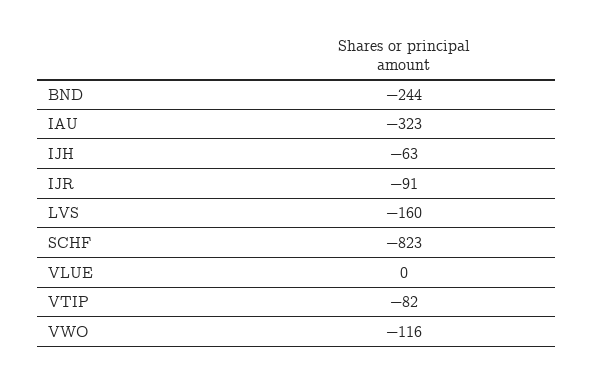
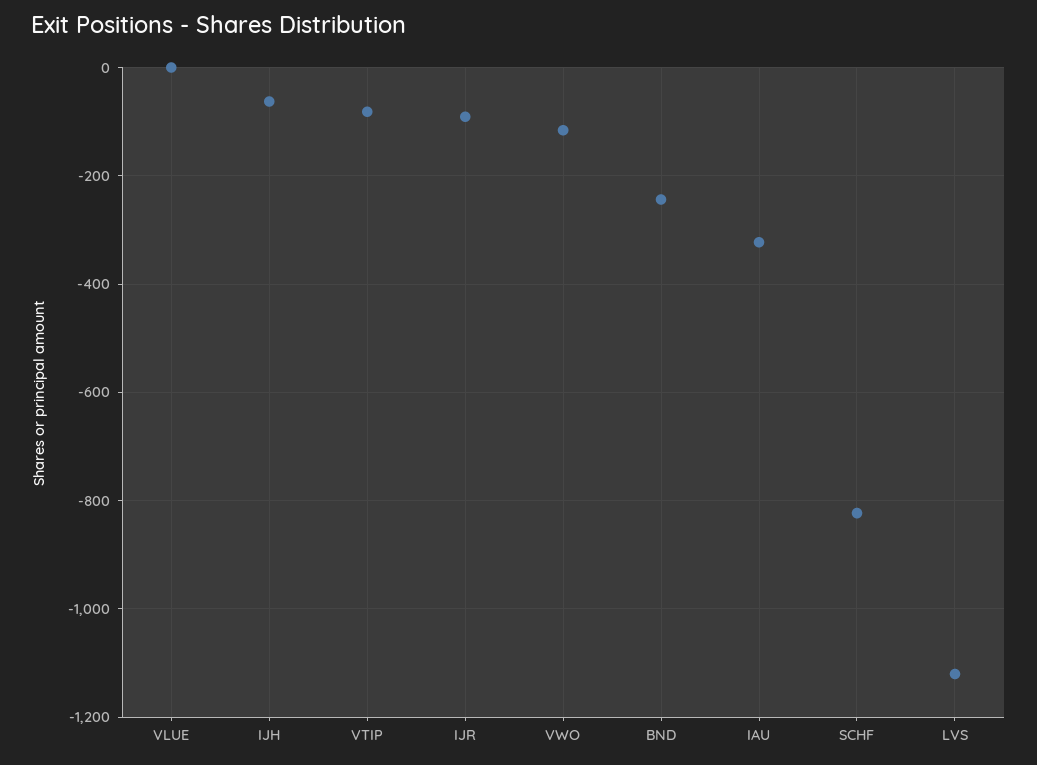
  {
    "BND": -244,
    "IAU": -323,
    "IJH": -63,
    "IJR": -91,
-   "LVS": -160,
+   "LVS": -1120,
    "SCHF": -823,
    "VLUE": 0,
    "VTIP": -82,
    "VWO": -116
  }

